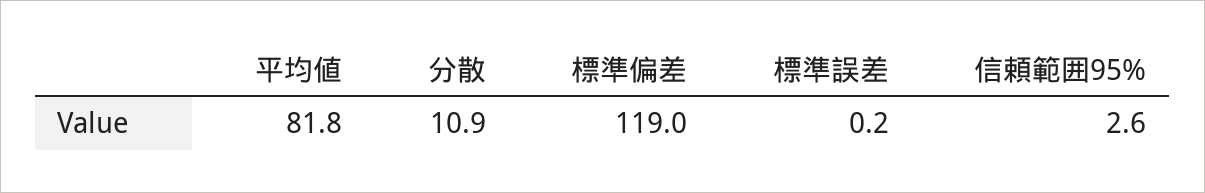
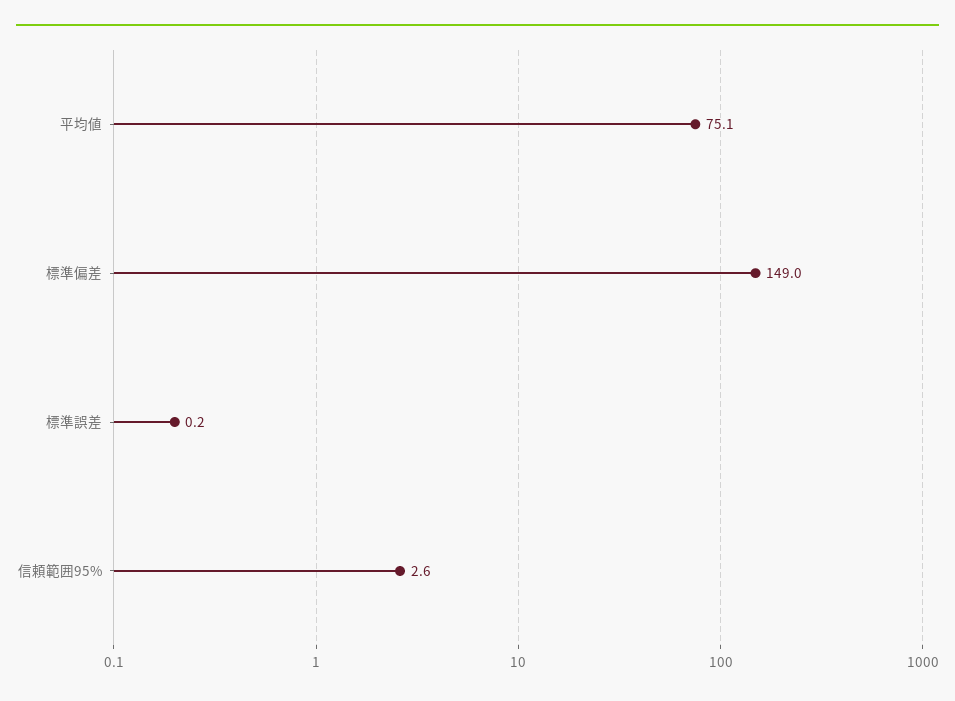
  {
-   "平均値": 81.8,
+   "平均値": 75.1,
-   "分散": 10.9,
-   "標準偏差": 119,
+   "標準偏差": 149,
    "標準誤差": 0.2,
    "信頼範囲95%": 2.6
  }

